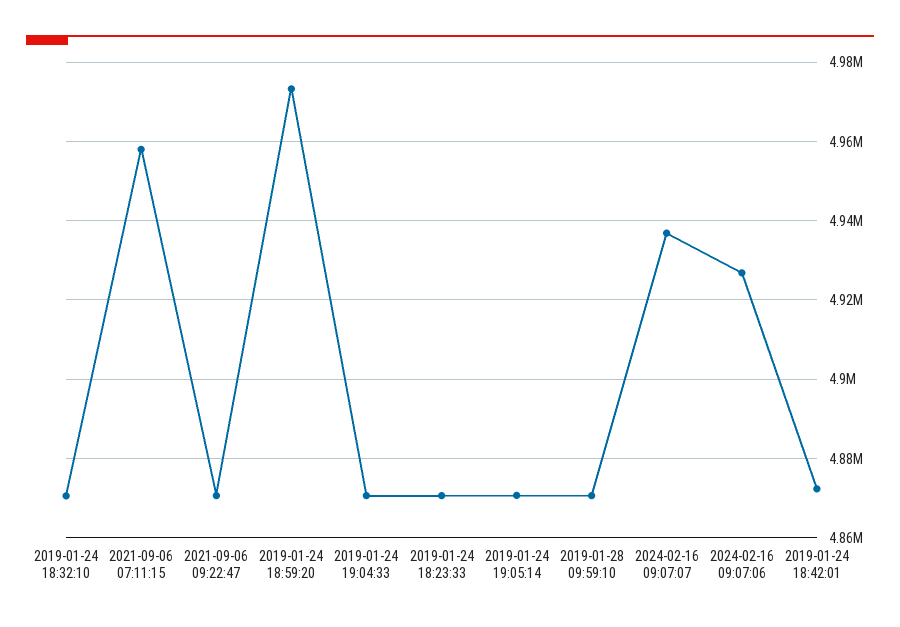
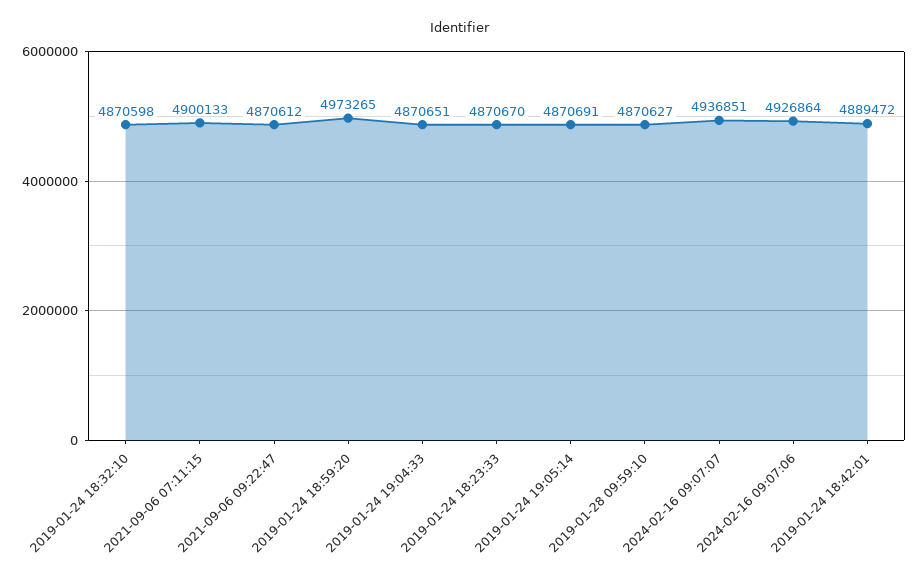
  {
    "2019-01-24 18:32:10": 4870598,
-   "2021-09-06 07:11:15": 4958000,
+   "2021-09-06 07:11:15": 4900133,
    "2021-09-06 09:22:47": 4870612,
    "2019-01-24 18:59:20": 4973265,
    "2019-01-24 19:04:33": 4870651,
    "2019-01-24 18:23:33": 4870670,
    "2019-01-24 19:05:14": 4870691,
    "2019-01-28 09:59:10": 4870627,
    "2024-02-16 09:07:07": 4936851,
    "2024-02-16 09:07:06": 4926864,
-   "2019-01-24 18:42:01": 4872000
+   "2019-01-24 18:42:01": 4889472
  }

